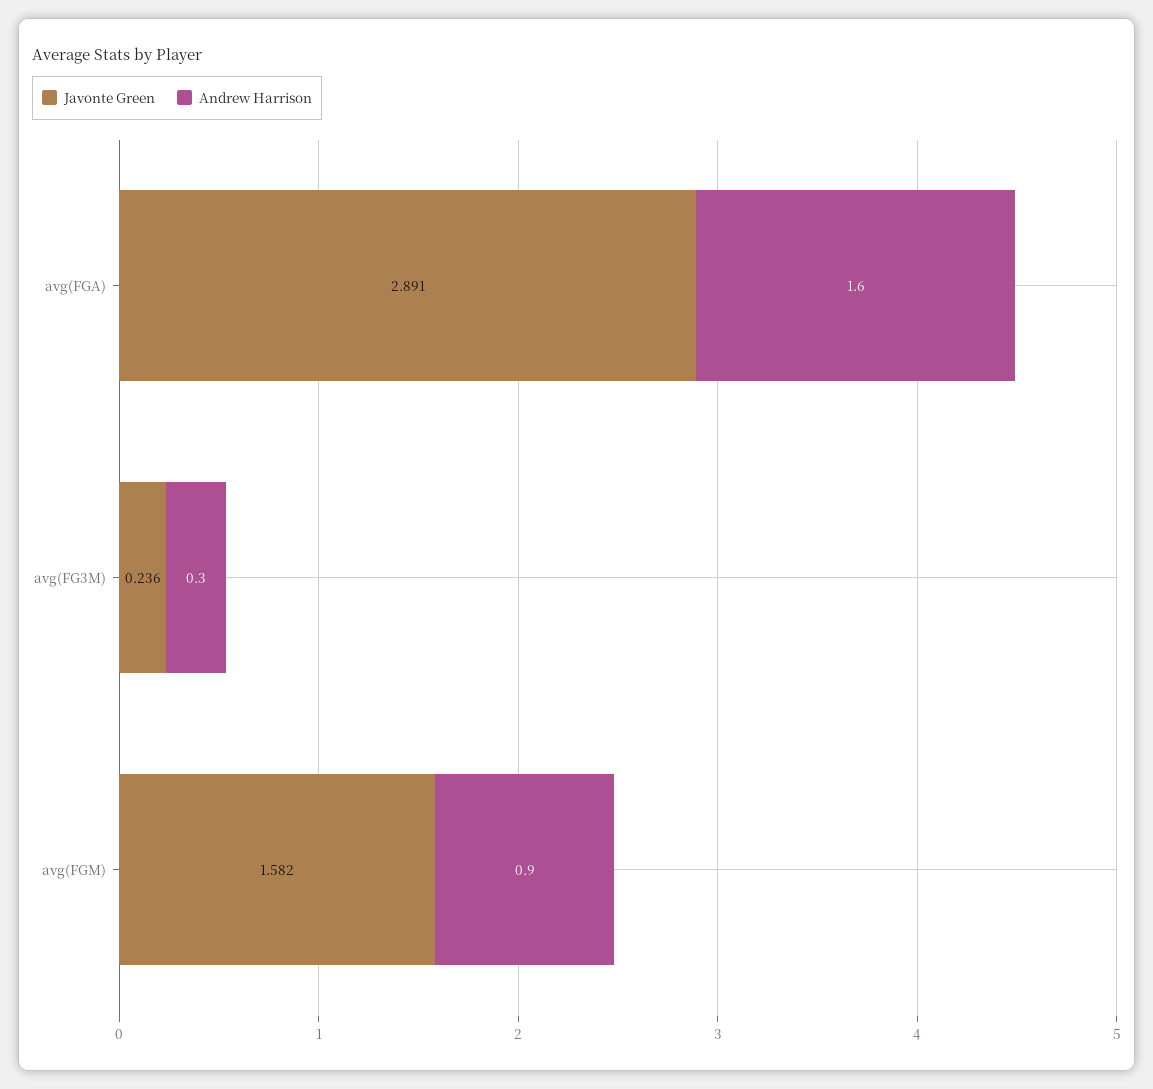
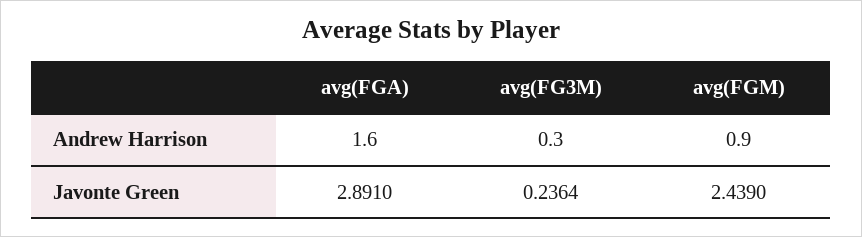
  {
    "Javonte Green": {
      "avg(FGA)": 2.891,
      "avg(FG3M)": 0.2364,
-     "avg(FGM)": 1.582
+     "avg(FGM)": 2.439
    },
    "Andrew Harrison": {
      "avg(FGA)": 1.6,
      "avg(FG3M)": 0.3,
      "avg(FGM)": 0.9
    }
  }

